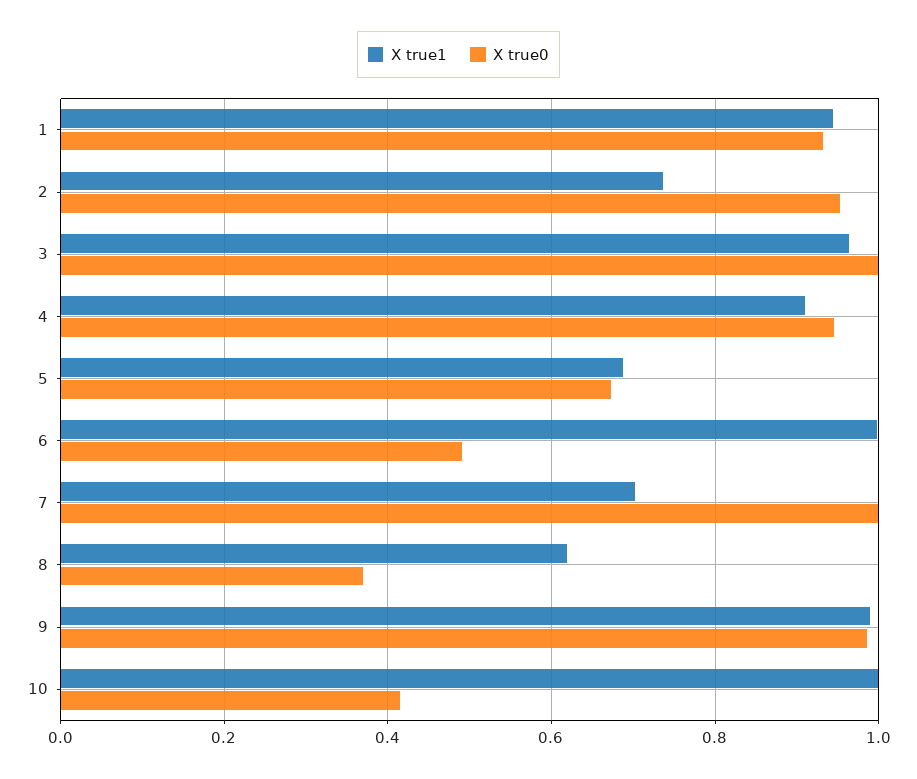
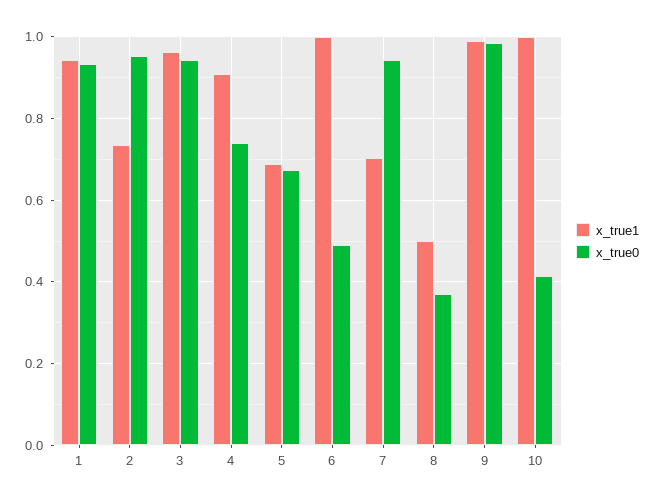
  {
    "X true1": {
      "1": 0.94,
      "2": 0.74,
      "3": 0.96,
      "4": 0.92,
      "5": 0.68,
      "6": 1,
      "7": 0.7,
-     "8": 0.62,
+     "8": 0.5,
      "9": 0.98,
      "10": 1
    },
    "X true0": {
      "1": 0.94,
      "2": 0.96,
-     "3": 1,
+     "3": 0.94,
-     "4": 0.94,
+     "4": 0.74,
      "5": 0.68,
      "6": 0.5,
-     "7": 1,
+     "7": 0.94,
      "8": 0.38,
      "9": 0.98,
      "10": 0.42
    }
  }

